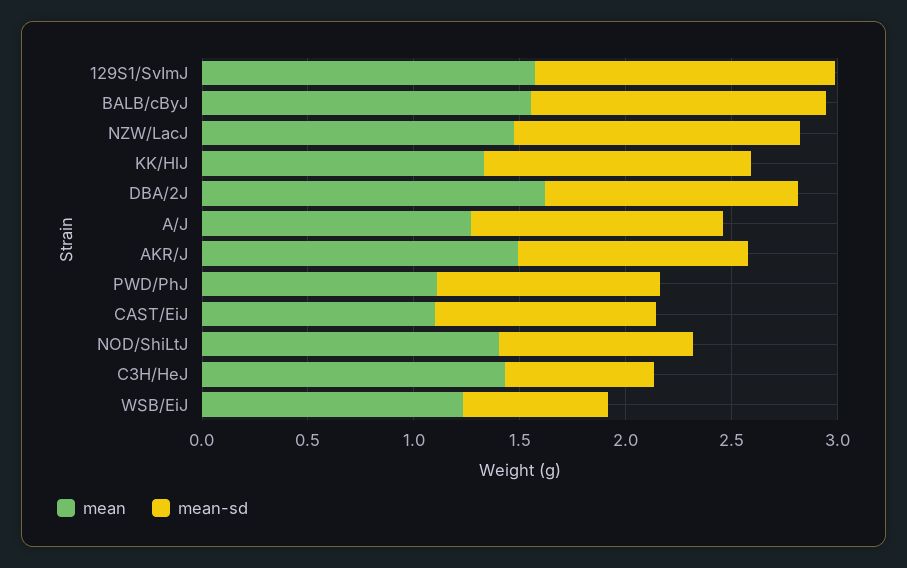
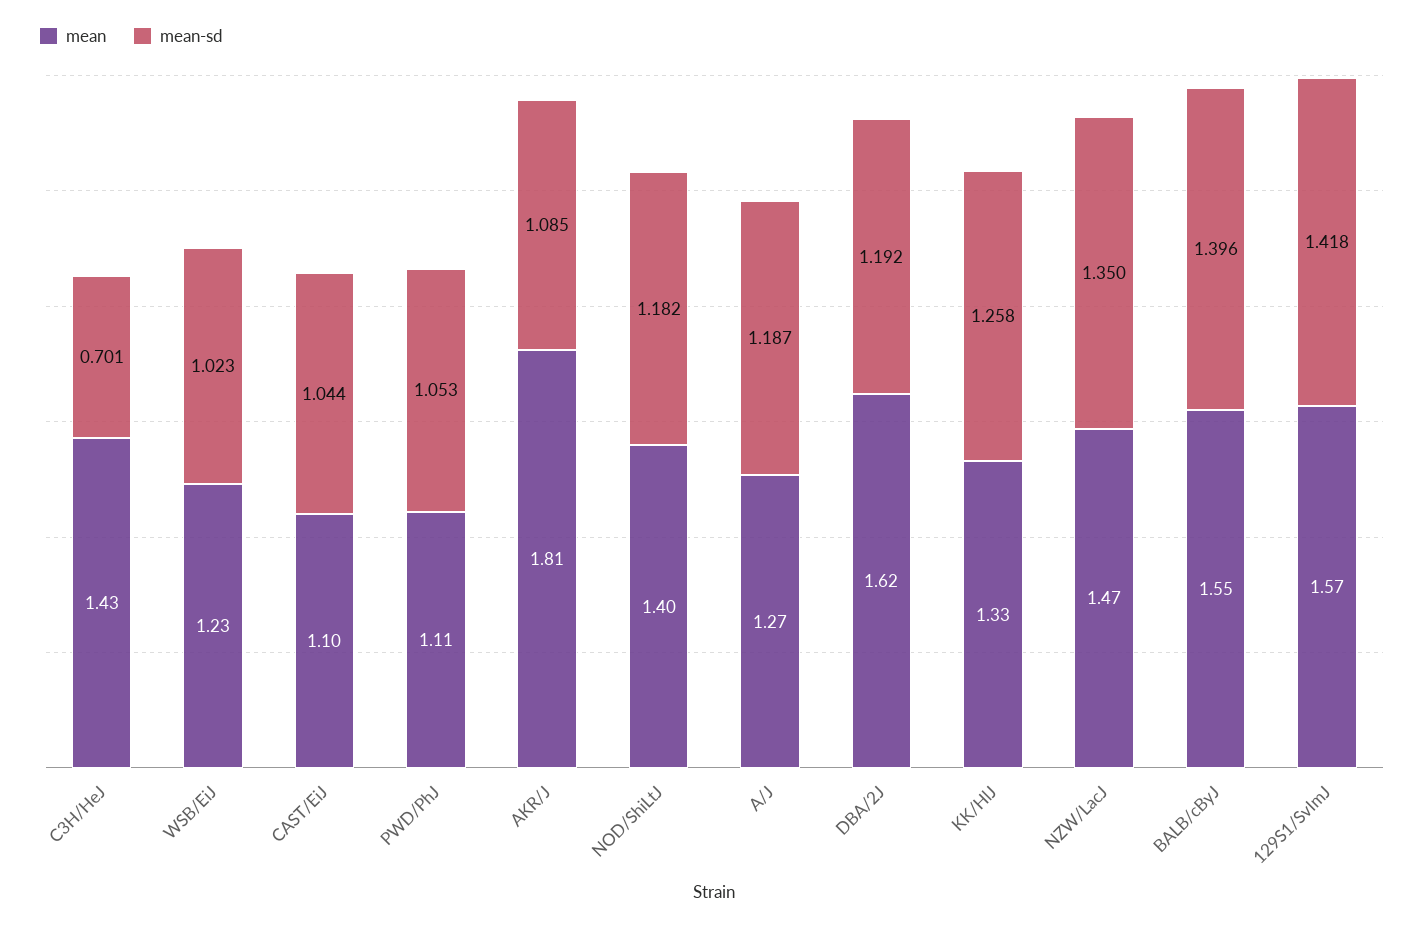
  {
    "mean": {
      "129S1/SvImJ": 1.57,
      "BALB/cByJ": 1.55,
      "NZW/LacJ": 1.47,
      "KK/HlJ": 1.33,
      "DBA/2J": 1.62,
      "A/J": 1.27,
-     "AKR/J": 1.5,
+     "AKR/J": 1.81,
      "PWD/PhJ": 1.11,
      "CAST/EiJ": 1.1,
      "NOD/ShiLtJ": 1.4,
      "C3H/HeJ": 1.43,
      "WSB/EiJ": 1.23
    },
    "mean-sd": {
      "129S1/SvImJ": 1.418,
      "BALB/cByJ": 1.396,
      "NZW/LacJ": 1.35,
      "KK/HlJ": 1.258,
      "DBA/2J": 1.192,
      "A/J": 1.187,
      "AKR/J": 1.085,
      "PWD/PhJ": 1.053,
      "CAST/EiJ": 1.044,
-     "NOD/ShiLtJ": 0.9,
+     "NOD/ShiLtJ": 1.182,
      "C3H/HeJ": 0.701,
-     "WSB/EiJ": 0.7
+     "WSB/EiJ": 1.023
    }
  }

